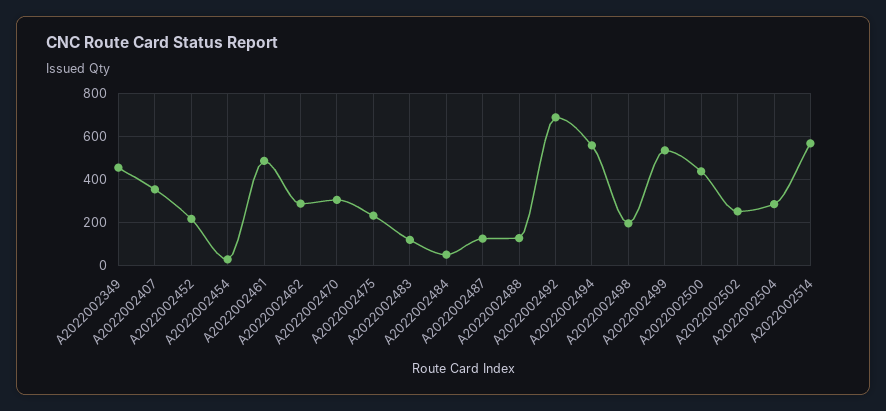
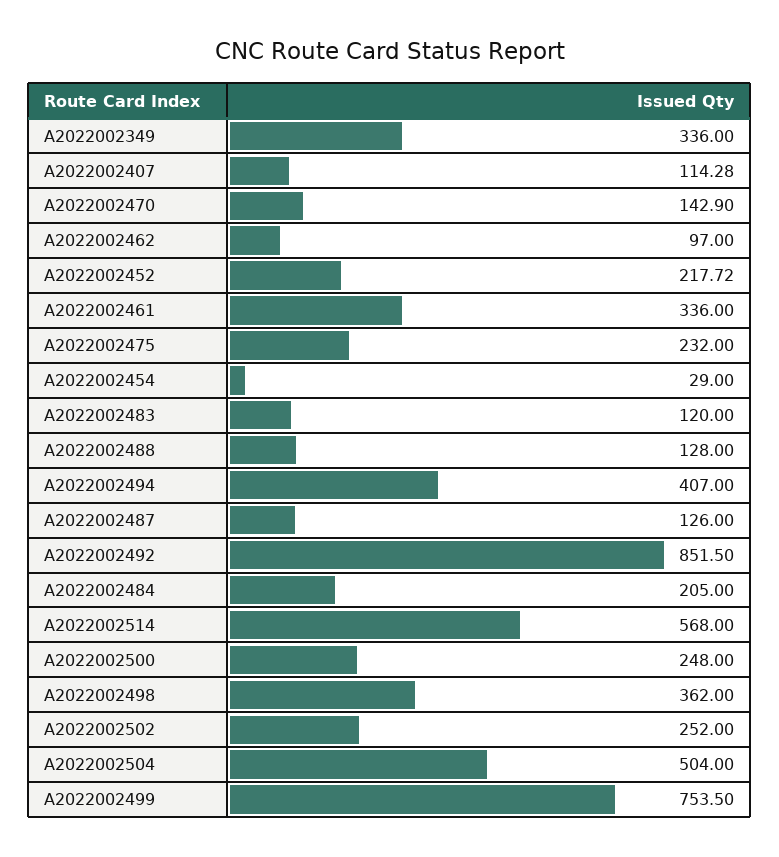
  {
-   "A2022002349": 450,
+   "A2022002349": 336,
-   "A2022002407": 350,
+   "A2022002407": 114.28,
    "A2022002452": 217.72,
    "A2022002454": 29,
-   "A2022002461": 500,
+   "A2022002461": 336,
-   "A2022002462": 300,
+   "A2022002462": 97,
-   "A2022002470": 300,
+   "A2022002470": 142.9,
    "A2022002475": 232,
    "A2022002483": 120,
-   "A2022002484": 50,
+   "A2022002484": 205,
    "A2022002487": 126,
    "A2022002488": 128,
-   "A2022002492": 700,
+   "A2022002492": 851.5,
-   "A2022002494": 550,
+   "A2022002494": 407,
-   "A2022002498": 200,
+   "A2022002498": 362,
-   "A2022002499": 550,
+   "A2022002499": 753.5,
-   "A2022002500": 450,
+   "A2022002500": 248,
    "A2022002502": 252,
-   "A2022002504": 300,
+   "A2022002504": 504,
    "A2022002514": 568
  }

